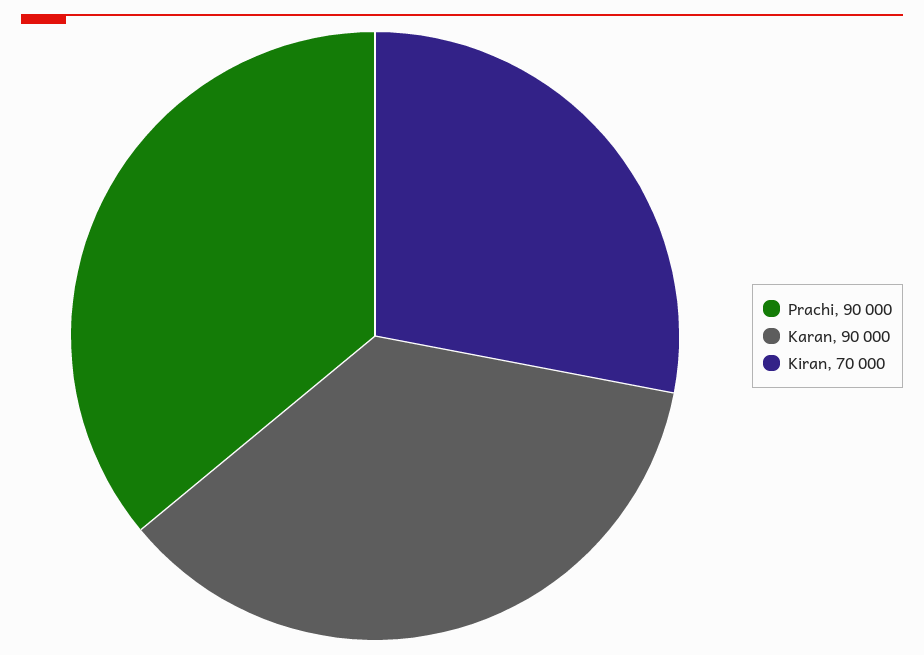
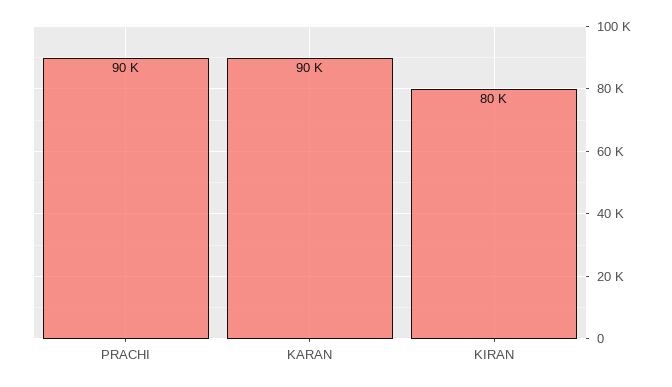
  {
    "Prachi": 90000,
    "Karan": 90000,
-   "Kiran": 70000
+   "Kiran": 80000
  }

